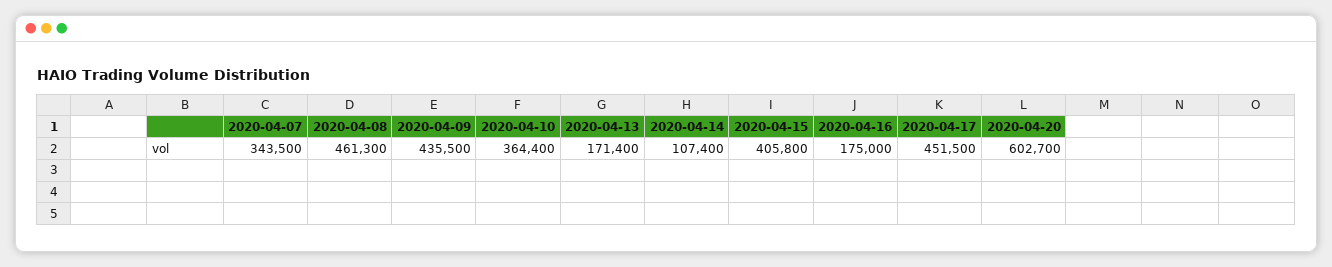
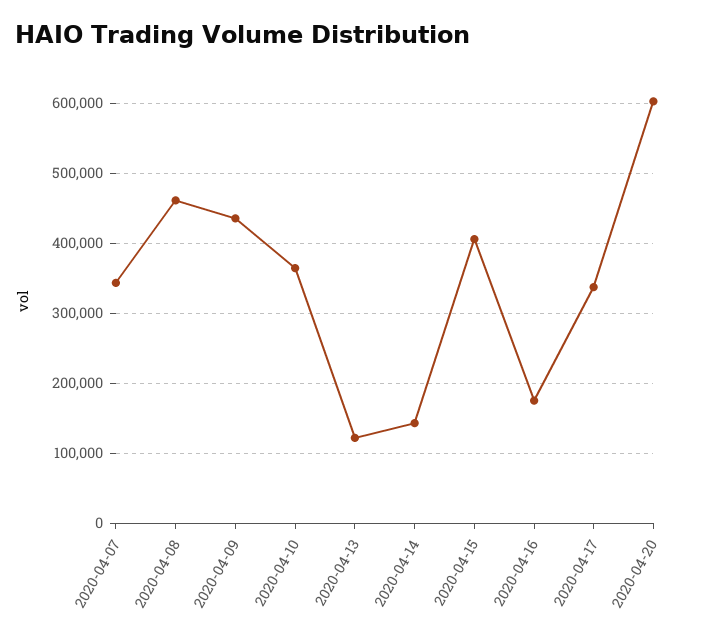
  {
    "2020-04-07": 343500,
    "2020-04-08": 461300,
    "2020-04-09": 435500,
    "2020-04-10": 364400,
-   "2020-04-13": 171400,
+   "2020-04-13": 120000,
-   "2020-04-14": 107400,
+   "2020-04-14": 140000,
    "2020-04-15": 405800,
    "2020-04-16": 175000,
-   "2020-04-17": 451500,
+   "2020-04-17": 340000,
    "2020-04-20": 602700
  }

